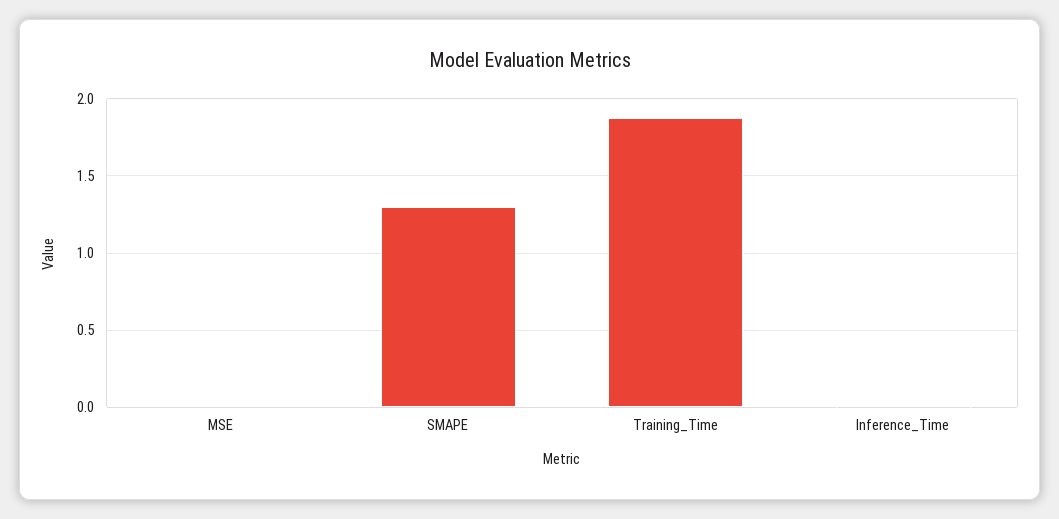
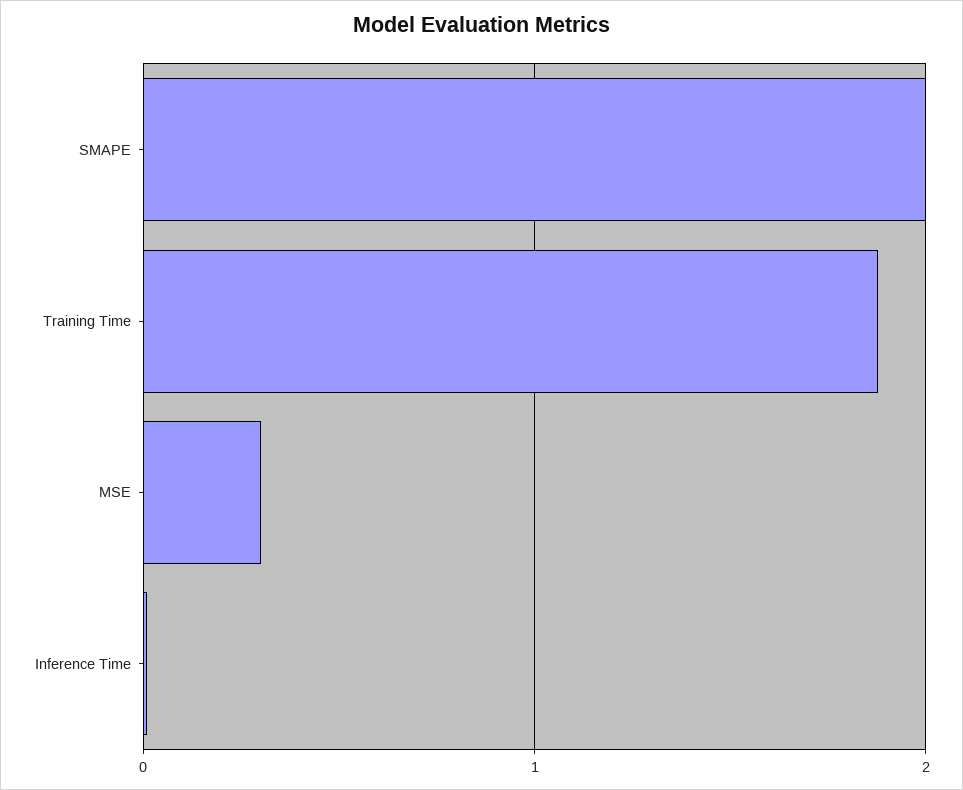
  {
-   "MSE": 0,
+   "MSE": 0.3,
-   "SMAPE": 1.3,
+   "SMAPE": 2,
    "Training_Time": 1.9,
    "Inference_Time": 0
  }

